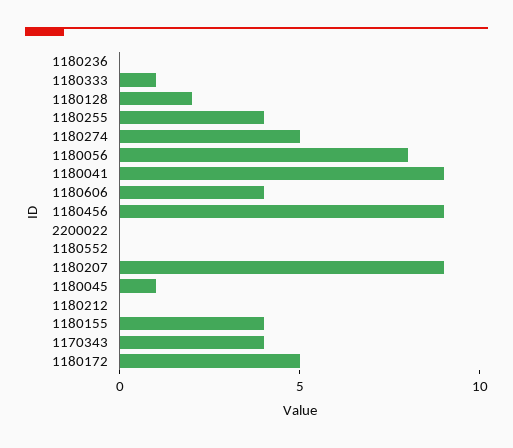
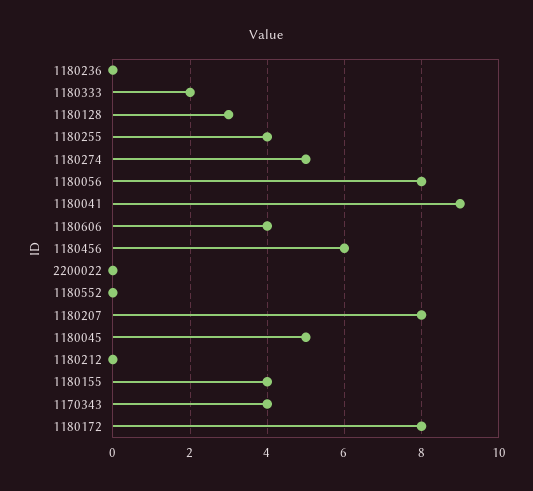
  {
    "1180236": 0,
-   "1180333": 1,
+   "1180333": 2,
-   "1180128": 2,
+   "1180128": 3,
    "1180255": 4,
    "1180274": 5,
    "1180056": 8,
    "1180041": 9,
    "1180606": 4,
-   "1180456": 9,
+   "1180456": 6,
    "2200022": 0,
    "1180552": 0,
-   "1180207": 9,
+   "1180207": 8,
-   "1180045": 1,
+   "1180045": 5,
    "1180212": 0,
    "1180155": 4,
    "1170343": 4,
-   "1180172": 5
+   "1180172": 8
  }

